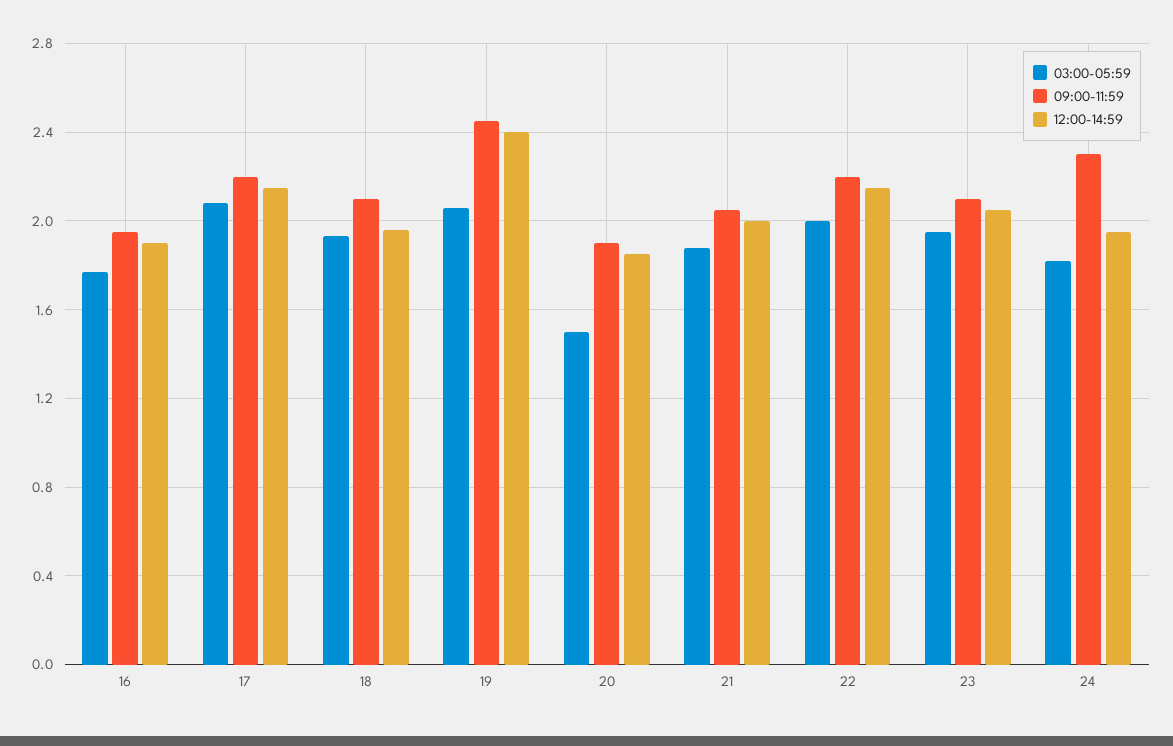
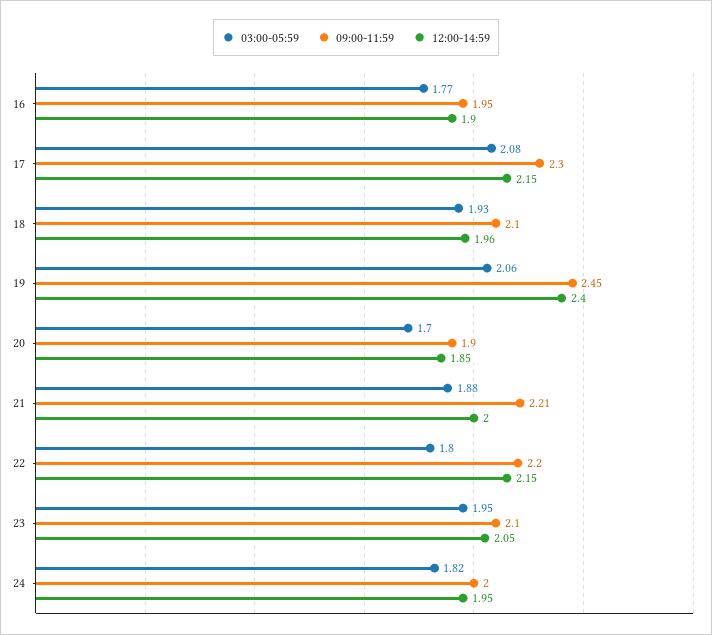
  {
    "03:00-05:59": {
      "16": 1.77,
      "17": 2.08,
      "18": 1.93,
      "19": 2.06,
-     "20": 1.5,
+     "20": 1.7,
      "21": 1.88,
-     "22": 2,
+     "22": 1.8,
      "23": 1.95,
      "24": 1.82
    },
    "09:00-11:59": {
      "16": 1.95,
-     "17": 2.2,
+     "17": 2.3,
      "18": 2.1,
      "19": 2.45,
      "20": 1.9,
-     "21": 2.05,
+     "21": 2.21,
      "22": 2.2,
      "23": 2.1,
-     "24": 2.3
+     "24": 2
    },
    "12:00-14:59": {
      "16": 1.9,
      "17": 2.15,
      "18": 1.96,
      "19": 2.4,
      "20": 1.85,
      "21": 2,
      "22": 2.15,
      "23": 2.05,
      "24": 1.95
    }
  }

